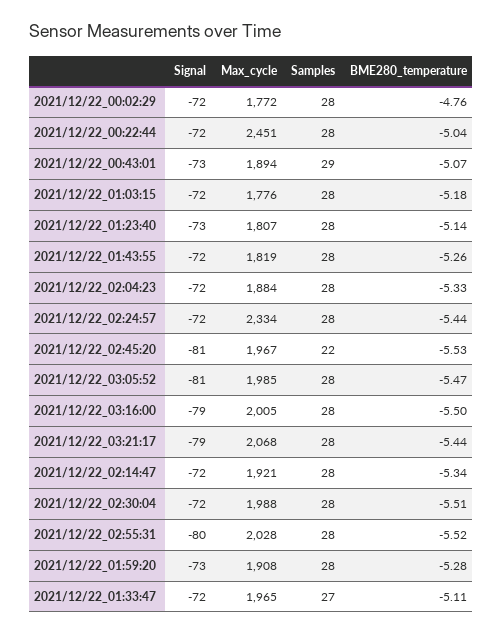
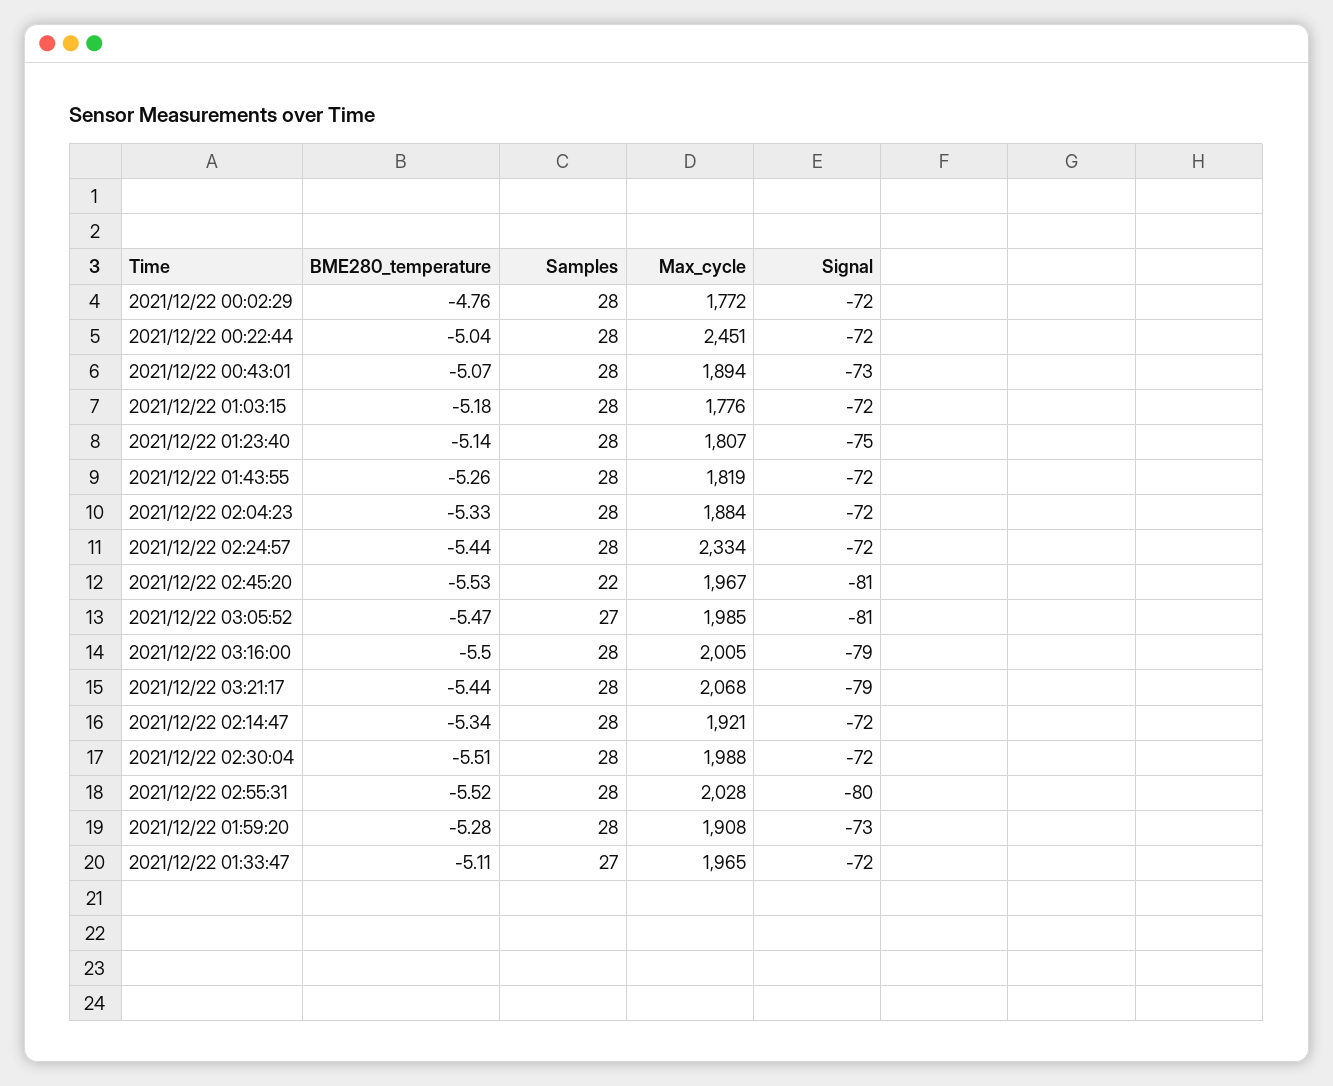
  {
    "Signal": {
      "2021/12/22_00:02:29": -72,
      "2021/12/22_00:22:44": -72,
      "2021/12/22_00:43:01": -73,
      "2021/12/22_01:03:15": -72,
-     "2021/12/22_01:23:40": -73,
+     "2021/12/22_01:23:40": -75,
      "2021/12/22_01:43:55": -72,
      "2021/12/22_02:04:23": -72,
      "2021/12/22_02:24:57": -72,
      "2021/12/22_02:45:20": -81,
      "2021/12/22_03:05:52": -81,
      "2021/12/22_03:16:00": -79,
      "2021/12/22_03:21:17": -79,
      "2021/12/22_02:14:47": -72,
      "2021/12/22_02:30:04": -72,
      "2021/12/22_02:55:31": -80,
      "2021/12/22_01:59:20": -73,
      "2021/12/22_01:33:47": -72
    },
    "Max_cycle": {
      "2021/12/22_00:02:29": 1772,
      "2021/12/22_00:22:44": 2451,
      "2021/12/22_00:43:01": 1894,
      "2021/12/22_01:03:15": 1776,
      "2021/12/22_01:23:40": 1807,
      "2021/12/22_01:43:55": 1819,
      "2021/12/22_02:04:23": 1884,
      "2021/12/22_02:24:57": 2334,
      "2021/12/22_02:45:20": 1967,
      "2021/12/22_03:05:52": 1985,
      "2021/12/22_03:16:00": 2005,
      "2021/12/22_03:21:17": 2068,
      "2021/12/22_02:14:47": 1921,
      "2021/12/22_02:30:04": 1988,
      "2021/12/22_02:55:31": 2028,
      "2021/12/22_01:59:20": 1908,
      "2021/12/22_01:33:47": 1965
    },
    "Samples": {
      "2021/12/22_00:02:29": 28,
      "2021/12/22_00:22:44": 28,
-     "2021/12/22_00:43:01": 29,
+     "2021/12/22_00:43:01": 28,
      "2021/12/22_01:03:15": 28,
      "2021/12/22_01:23:40": 28,
      "2021/12/22_01:43:55": 28,
      "2021/12/22_02:04:23": 28,
      "2021/12/22_02:24:57": 28,
      "2021/12/22_02:45:20": 22,
-     "2021/12/22_03:05:52": 28,
+     "2021/12/22_03:05:52": 27,
      "2021/12/22_03:16:00": 28,
      "2021/12/22_03:21:17": 28,
      "2021/12/22_02:14:47": 28,
      "2021/12/22_02:30:04": 28,
      "2021/12/22_02:55:31": 28,
      "2021/12/22_01:59:20": 28,
      "2021/12/22_01:33:47": 27
    },
    "BME280_temperature": {
      "2021/12/22_00:02:29": -4.76,
      "2021/12/22_00:22:44": -5.04,
      "2021/12/22_00:43:01": -5.07,
      "2021/12/22_01:03:15": -5.18,
      "2021/12/22_01:23:40": -5.14,
      "2021/12/22_01:43:55": -5.26,
      "2021/12/22_02:04:23": -5.33,
      "2021/12/22_02:24:57": -5.44,
      "2021/12/22_02:45:20": -5.53,
      "2021/12/22_03:05:52": -5.47,
      "2021/12/22_03:16:00": -5.5,
      "2021/12/22_03:21:17": -5.44,
      "2021/12/22_02:14:47": -5.34,
      "2021/12/22_02:30:04": -5.51,
      "2021/12/22_02:55:31": -5.52,
      "2021/12/22_01:59:20": -5.28,
      "2021/12/22_01:33:47": -5.11
    }
  }

